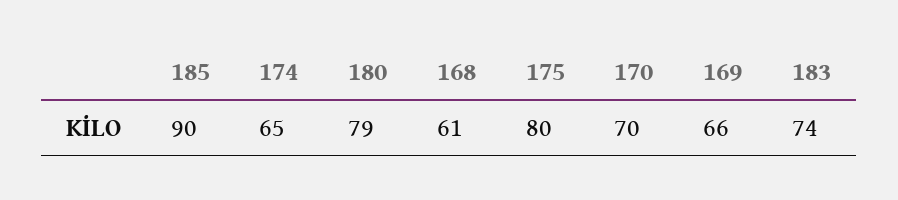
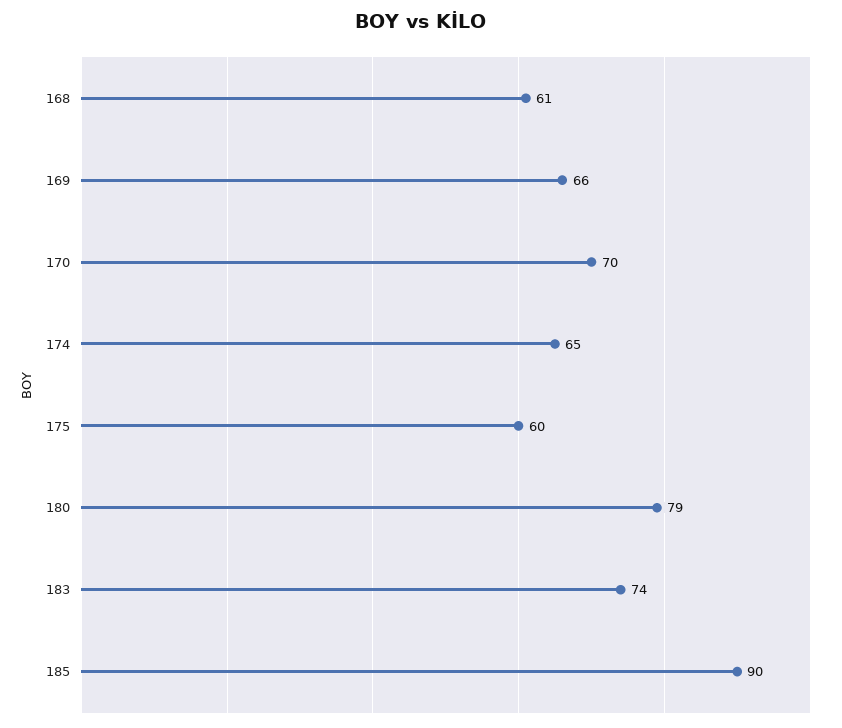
  {
    "185": 90,
    "174": 65,
    "180": 79,
    "168": 61,
-   "175": 80,
+   "175": 60,
    "170": 70,
    "169": 66,
    "183": 74
  }

